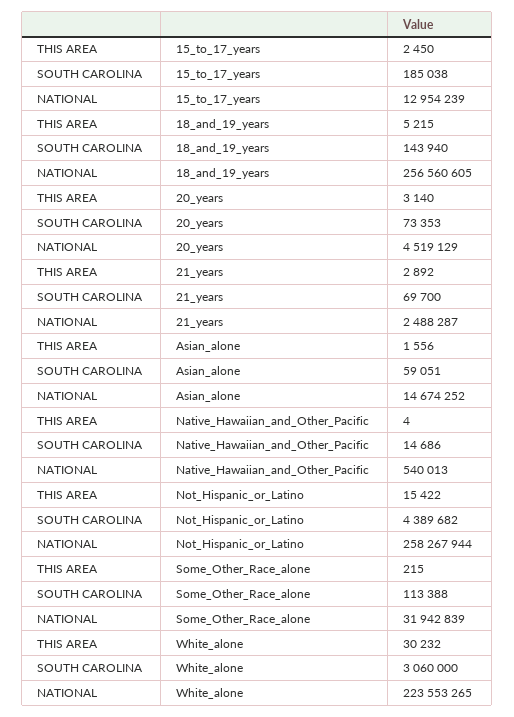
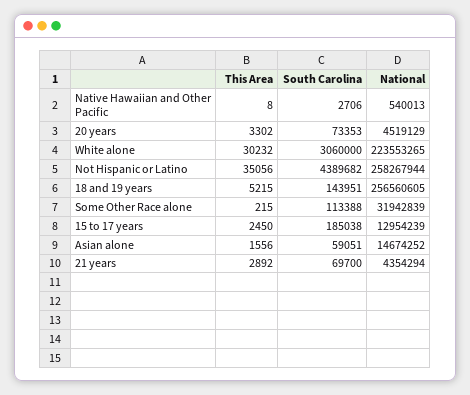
  {
    "THIS AREA": {
      "15_to_17_years": 2450,
      "18_and_19_years": 5215,
-     "20_years": 3140,
+     "20_years": 3302,
      "21_years": 2892,
      "Asian_alone": 1556,
-     "Native_Hawaiian_and_Other_Pacific": 4,
+     "Native_Hawaiian_and_Other_Pacific": 8,
-     "Not_Hispanic_or_Latino": 15422,
+     "Not_Hispanic_or_Latino": 35056,
      "Some_Other_Race_alone": 215,
      "White_alone": 30232
    },
    "SOUTH CAROLINA": {
      "15_to_17_years": 185038,
-     "18_and_19_years": 143940,
+     "18_and_19_years": 143951,
      "20_years": 73353,
      "21_years": 69700,
      "Asian_alone": 59051,
-     "Native_Hawaiian_and_Other_Pacific": 14686,
+     "Native_Hawaiian_and_Other_Pacific": 2706,
      "Not_Hispanic_or_Latino": 4389682,
      "Some_Other_Race_alone": 113388,
      "White_alone": 3060000
    },
    "NATIONAL": {
      "15_to_17_years": 12954239,
      "18_and_19_years": 256560605,
      "20_years": 4519129,
-     "21_years": 2488287,
+     "21_years": 4354294,
      "Asian_alone": 14674252,
      "Native_Hawaiian_and_Other_Pacific": 540013,
      "Not_Hispanic_or_Latino": 258267944,
      "Some_Other_Race_alone": 31942839,
      "White_alone": 223553265
    }
  }

